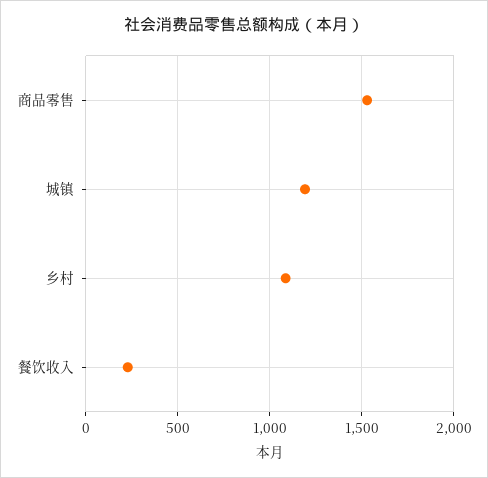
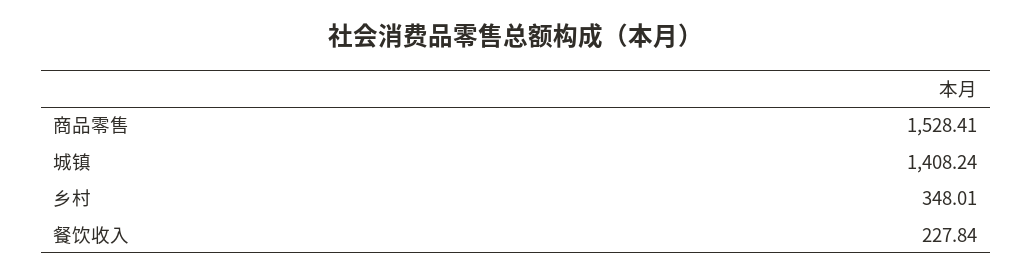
  {
    "商品零售": 1528.41,
-   "城镇": 1200,
+   "城镇": 1408.24,
-   "乡村": 1100,
+   "乡村": 348.01,
    "餐饮收入": 227.84
  }

